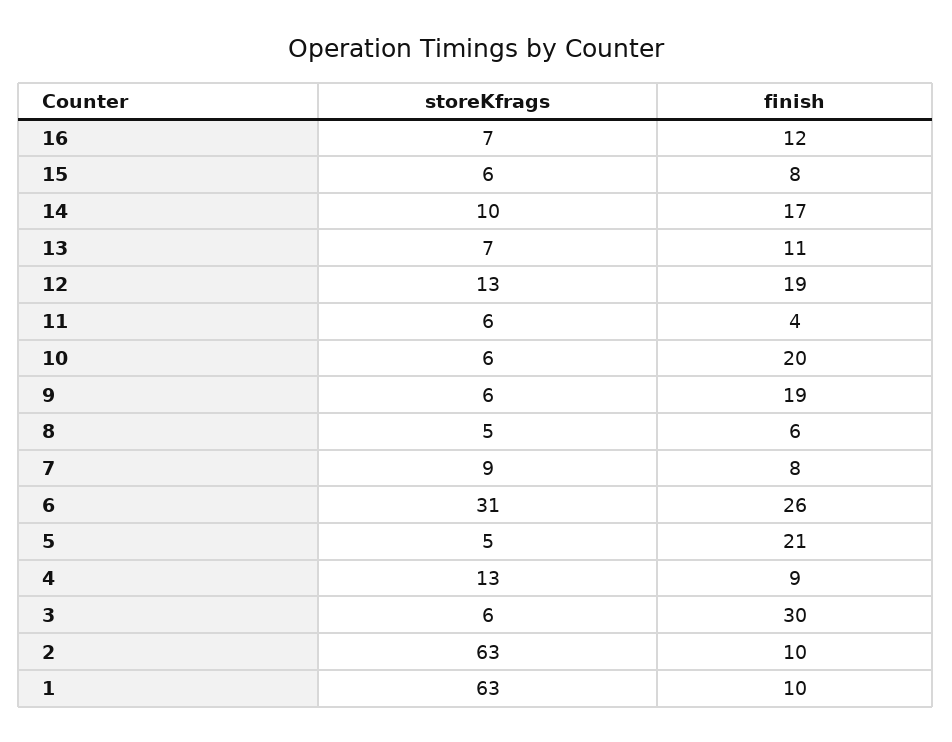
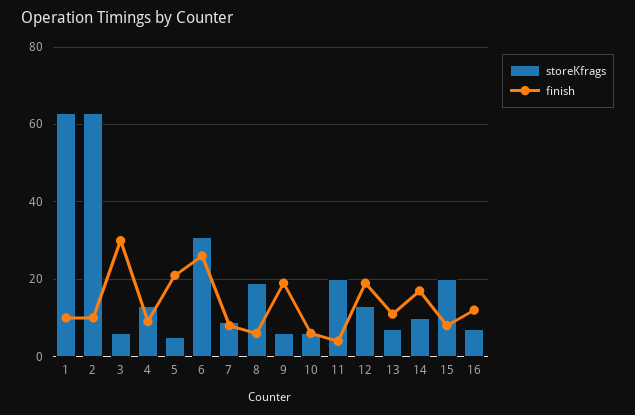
  {
    "storeKfrags": {
      "16": 7,
-     "15": 6,
+     "15": 20,
      "14": 10,
      "13": 7,
      "12": 13,
-     "11": 6,
+     "11": 20,
      "10": 6,
      "9": 6,
-     "8": 5,
+     "8": 20,
      "7": 9,
      "6": 31,
      "5": 5,
      "4": 13,
      "3": 6,
      "2": 63,
      "1": 63
    },
    "finish": {
      "16": 12,
      "15": 8,
      "14": 17,
      "13": 11,
      "12": 19,
      "11": 4,
-     "10": 20,
+     "10": 5,
      "9": 19,
      "8": 6,
      "7": 8,
      "6": 26,
      "5": 21,
      "4": 9,
      "3": 30,
      "2": 10,
      "1": 10
    }
  }

